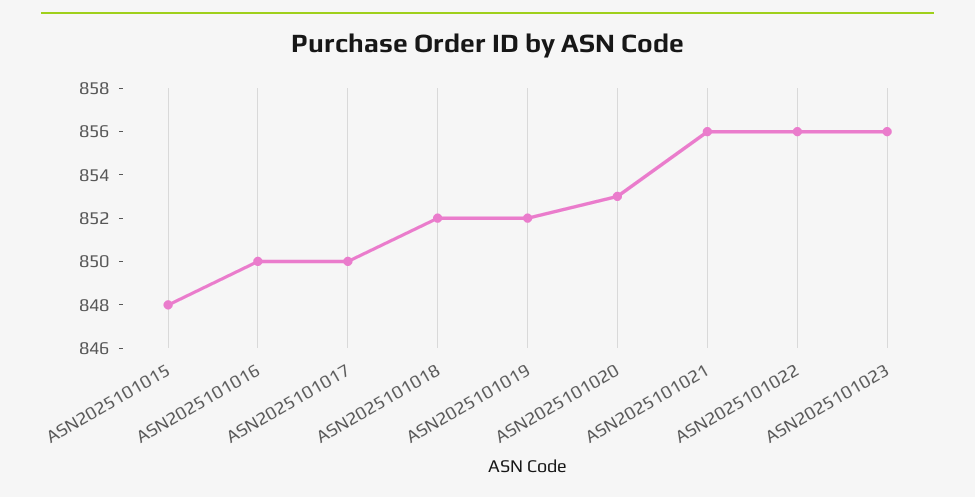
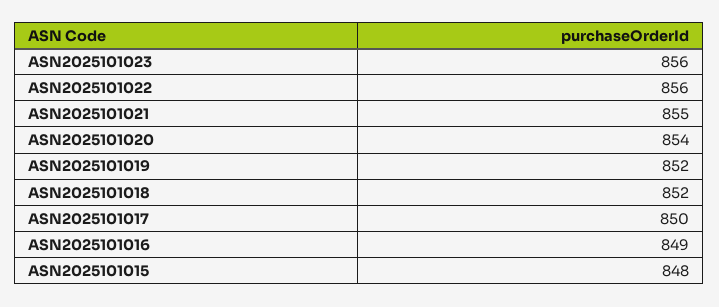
  {
    "ASN2025101015": 848,
-   "ASN2025101016": 850,
+   "ASN2025101016": 849,
    "ASN2025101017": 850,
    "ASN2025101018": 852,
    "ASN2025101019": 852,
-   "ASN2025101020": 853,
+   "ASN2025101020": 854,
-   "ASN2025101021": 856,
+   "ASN2025101021": 855,
    "ASN2025101022": 856,
    "ASN2025101023": 856
  }

